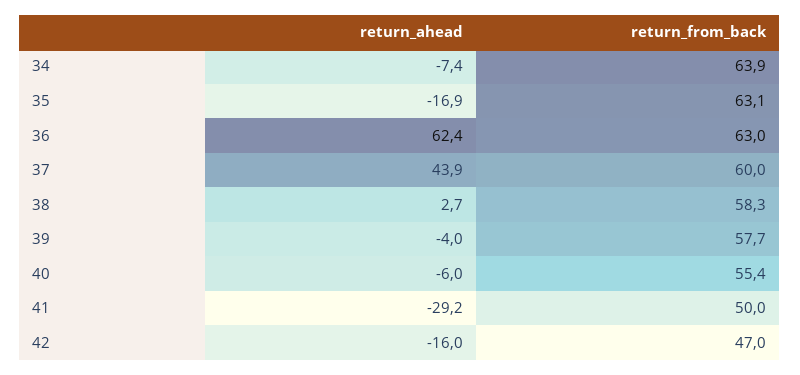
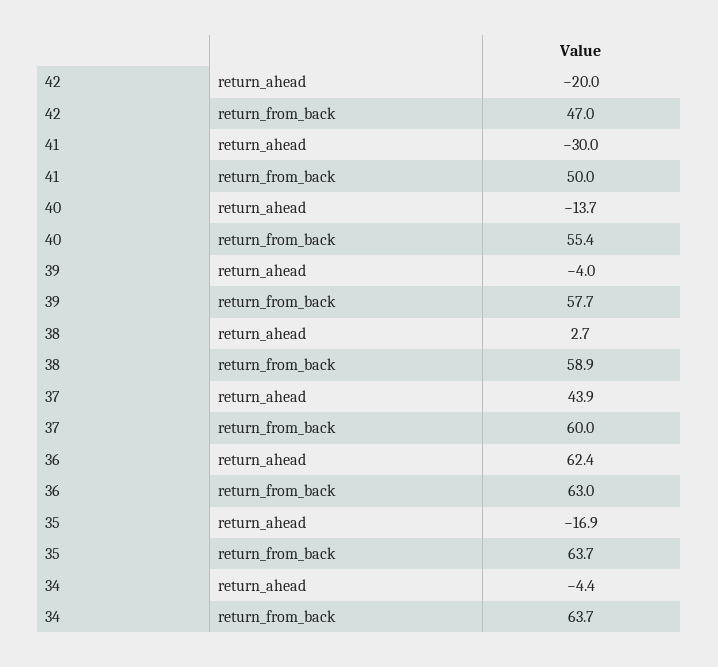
  {
    "return_ahead": {
-     "34": -7.4,
+     "34": -4.4,
      "35": -16.9,
      "36": 62.4,
      "37": 43.9,
      "38": 2.7,
      "39": -4,
-     "40": -6,
+     "40": -13.7,
-     "41": -29.2,
+     "41": -30,
-     "42": -16
+     "42": -20
    },
    "return_from_back": {
-     "34": 63.9,
+     "34": 63.7,
-     "35": 63.1,
+     "35": 63.7,
      "36": 63,
      "37": 60,
-     "38": 58.3,
+     "38": 58.9,
      "39": 57.7,
      "40": 55.4,
      "41": 50,
      "42": 47
    }
  }

